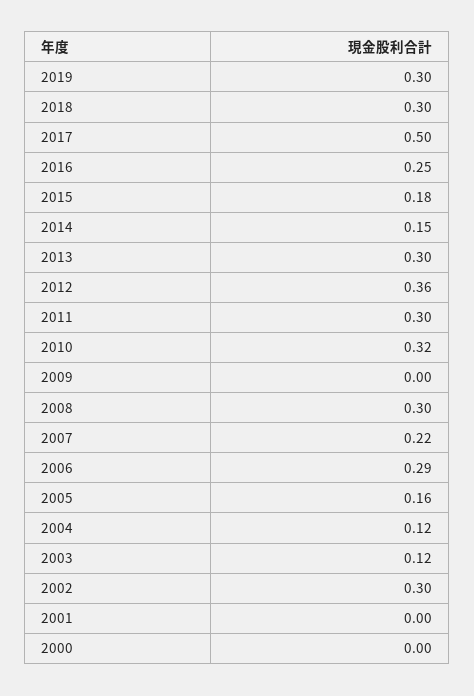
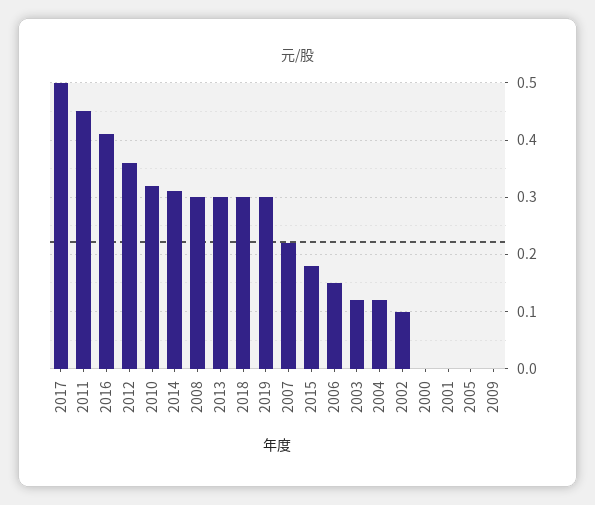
  {
    "2019": 0.3,
    "2018": 0.3,
    "2017": 0.5,
-   "2016": 0.25,
+   "2016": 0.4,
    "2015": 0.18,
-   "2014": 0.15,
+   "2014": 0.3,
    "2013": 0.3,
    "2012": 0.36,
-   "2011": 0.3,
+   "2011": 0.45,
    "2010": 0.32,
    "2009": 0,
    "2008": 0.3,
    "2007": 0.22,
-   "2006": 0.29,
+   "2006": 0.15,
-   "2005": 0.16,
+   "2005": 0,
    "2004": 0.12,
    "2003": 0.12,
-   "2002": 0.3,
+   "2002": 0.1,
    "2001": 0,
    "2000": 0
  }

